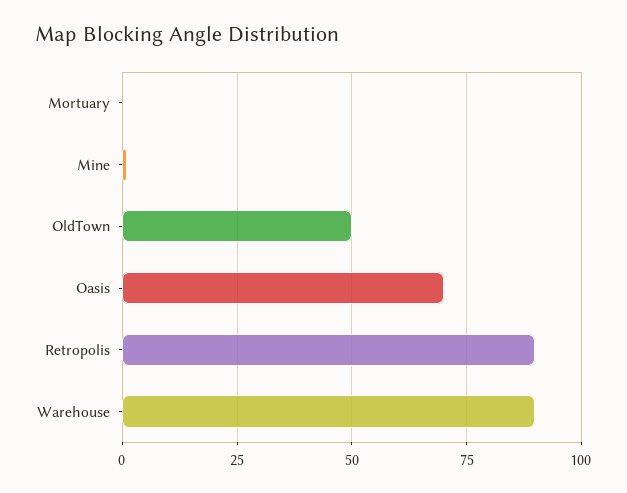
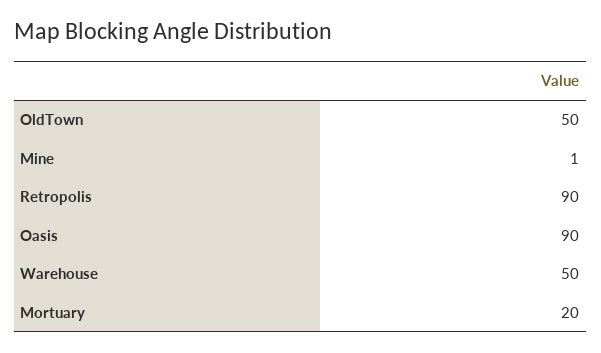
  {
-   "Mortuary": 0,
+   "Mortuary": 20,
    "Mine": 1,
    "OldTown": 50,
-   "Oasis": 70,
+   "Oasis": 90,
    "Retropolis": 90,
-   "Warehouse": 90
+   "Warehouse": 50
  }

